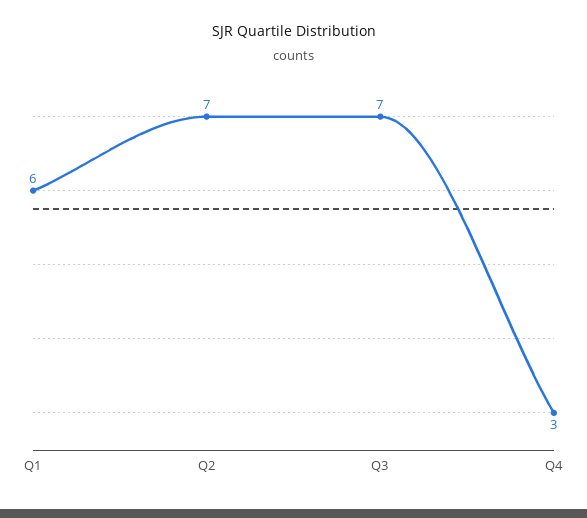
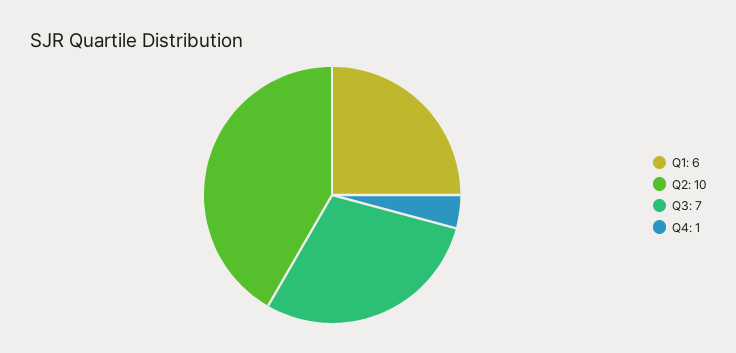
  {
    "Q1": 6,
-   "Q2": 7,
+   "Q2": 10,
    "Q3": 7,
-   "Q4": 3
+   "Q4": 1
  }

